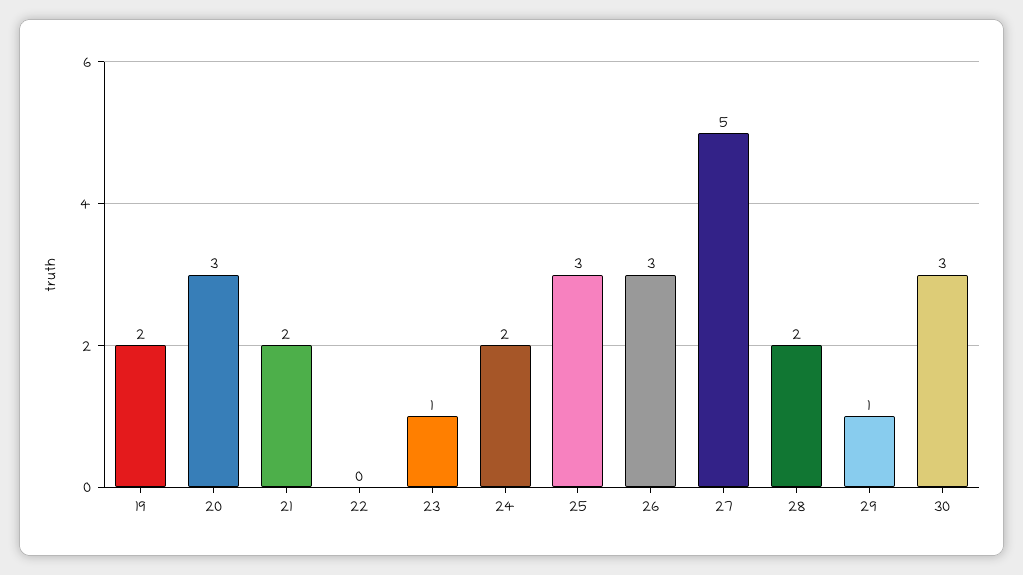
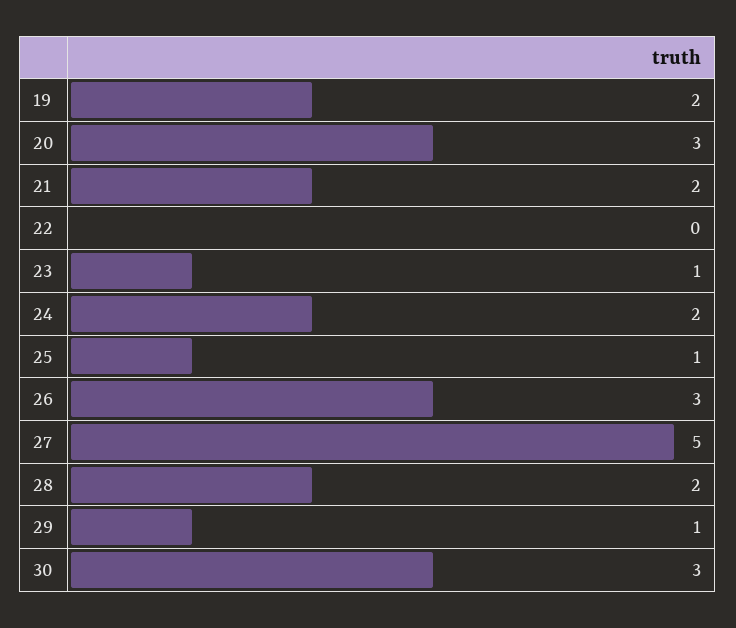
  {
    "19": 2,
    "20": 3,
    "21": 2,
    "22": 0,
    "23": 1,
    "24": 2,
-   "25": 3,
+   "25": 1,
    "26": 3,
    "27": 5,
    "28": 2,
    "29": 1,
    "30": 3
  }

